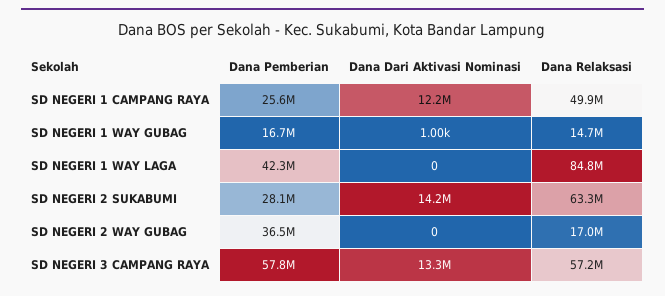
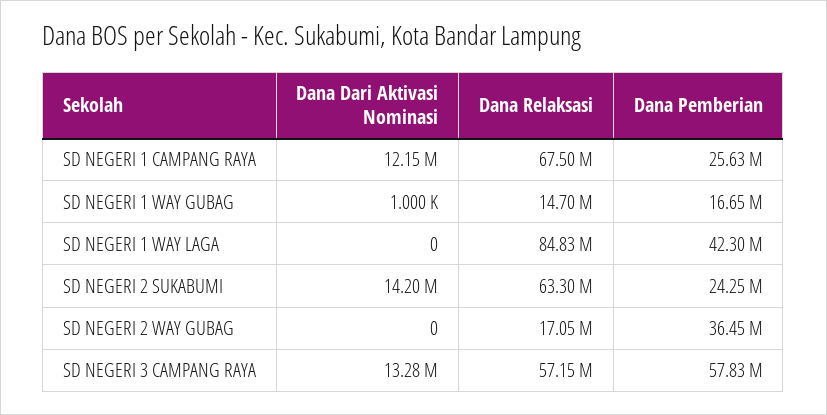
  {
    "Dana Pemberian": {
      "SD NEGERI 1 CAMPANG RAYA": 25630000,
      "SD NEGERI 1 WAY GUBAG": 16650000,
      "SD NEGERI 1 WAY LAGA": 42300000,
-     "SD NEGERI 2 SUKABUMI": 28100000,
+     "SD NEGERI 2 SUKABUMI": 24250000,
      "SD NEGERI 2 WAY GUBAG": 36450000,
      "SD NEGERI 3 CAMPANG RAYA": 57830000
    },
    "Dana Dari Aktivasi Nominasi": {
      "SD NEGERI 1 CAMPANG RAYA": 12150000,
      "SD NEGERI 1 WAY GUBAG": 1000,
      "SD NEGERI 1 WAY LAGA": 0,
      "SD NEGERI 2 SUKABUMI": 14200000,
      "SD NEGERI 2 WAY GUBAG": 0,
      "SD NEGERI 3 CAMPANG RAYA": 13280000
    },
    "Dana Relaksasi": {
-     "SD NEGERI 1 CAMPANG RAYA": 49900000,
+     "SD NEGERI 1 CAMPANG RAYA": 67500000,
      "SD NEGERI 1 WAY GUBAG": 14700000,
      "SD NEGERI 1 WAY LAGA": 84830000,
      "SD NEGERI 2 SUKABUMI": 63300000,
      "SD NEGERI 2 WAY GUBAG": 17050000,
      "SD NEGERI 3 CAMPANG RAYA": 57150000
    }
  }

